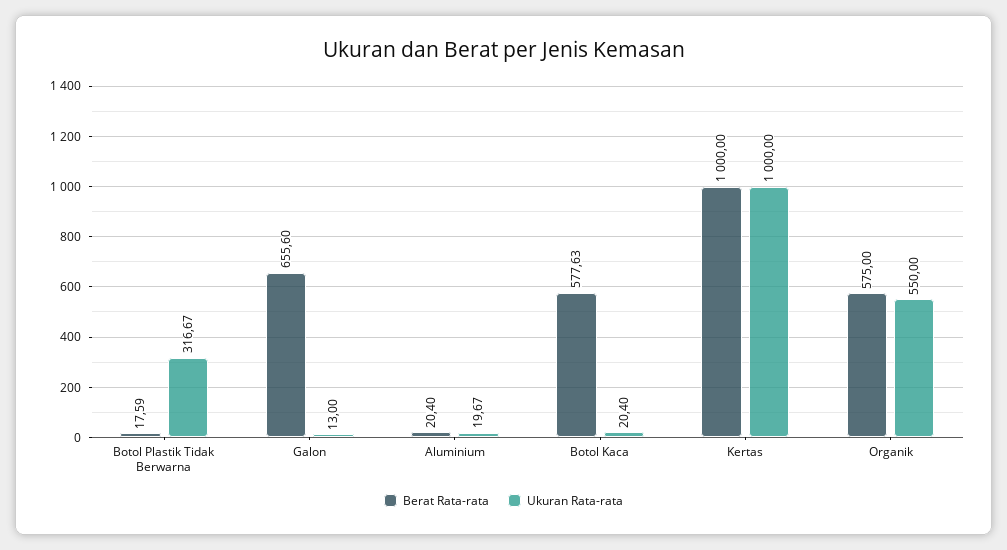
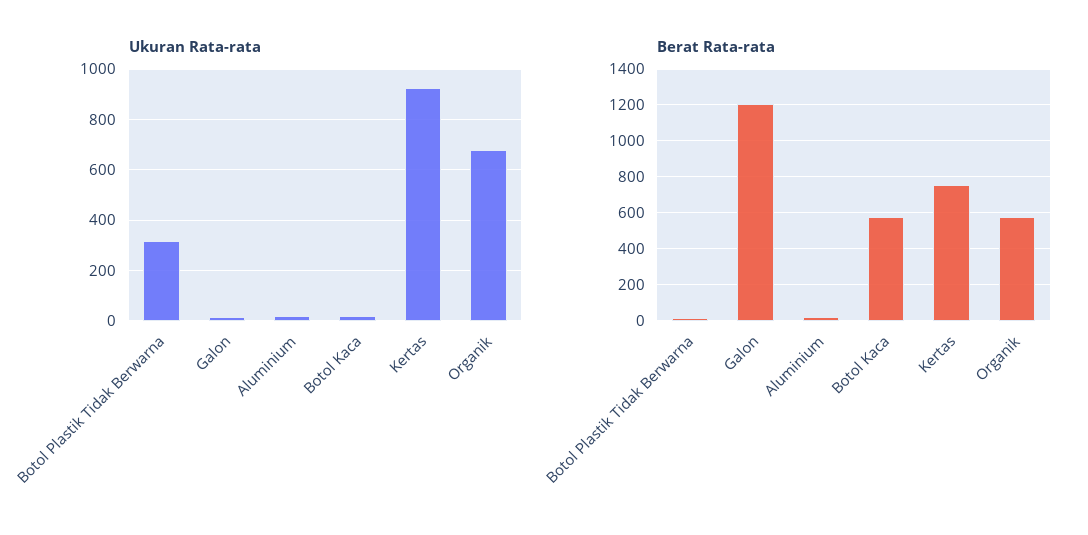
  {
    "Berat Rata-rata": {
      "Botol Plastik Tidak Berwarna": 17.59,
-     "Galon": 655.6,
+     "Galon": 1200,
      "Aluminium": 20.4,
      "Botol Kaca": 577.63,
-     "Kertas": 1000,
+     "Kertas": 750,
      "Organik": 575
    },
    "Ukuran Rata-rata": {
      "Botol Plastik Tidak Berwarna": 316.67,
      "Galon": 13,
      "Aluminium": 19.67,
      "Botol Kaca": 20.4,
-     "Kertas": 1000,
+     "Kertas": 925,
-     "Organik": 550
+     "Organik": 675
    }
  }

